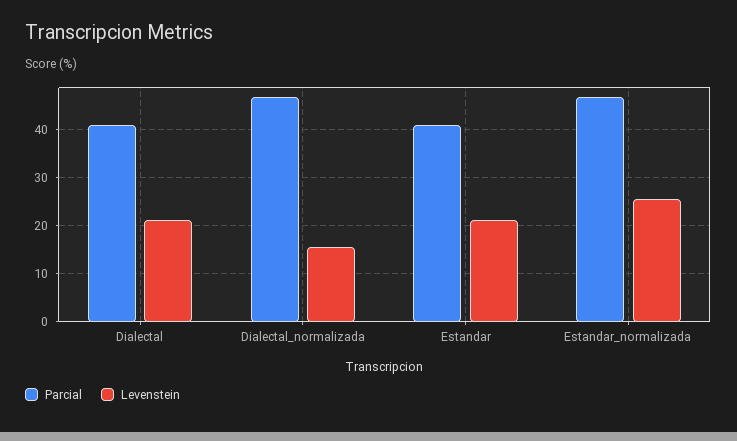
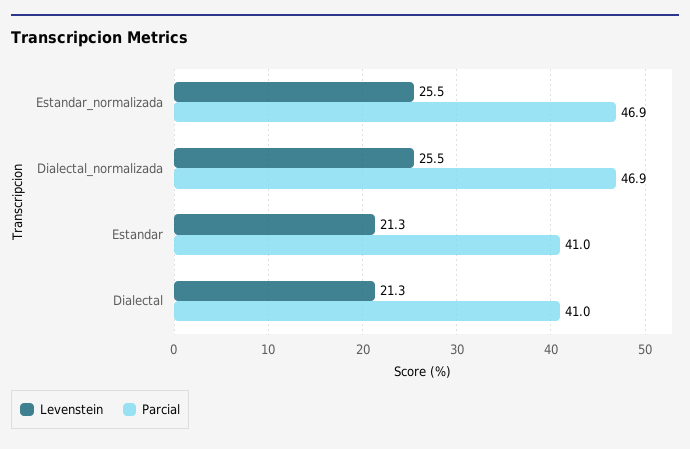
  {
    "Parcial": {
      "Dialectal": 41,
      "Dialectal_normalizada": 46.9,
      "Estandar": 41,
      "Estandar_normalizada": 46.9
    },
    "Levenstein": {
      "Dialectal": 21.3,
-     "Dialectal_normalizada": 16,
+     "Dialectal_normalizada": 25.5,
      "Estandar": 21.3,
      "Estandar_normalizada": 25.5
    }
  }

